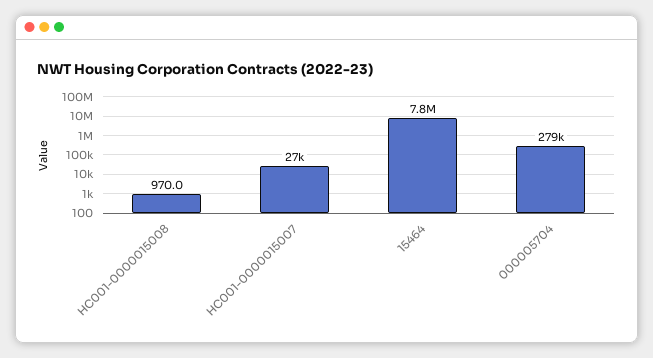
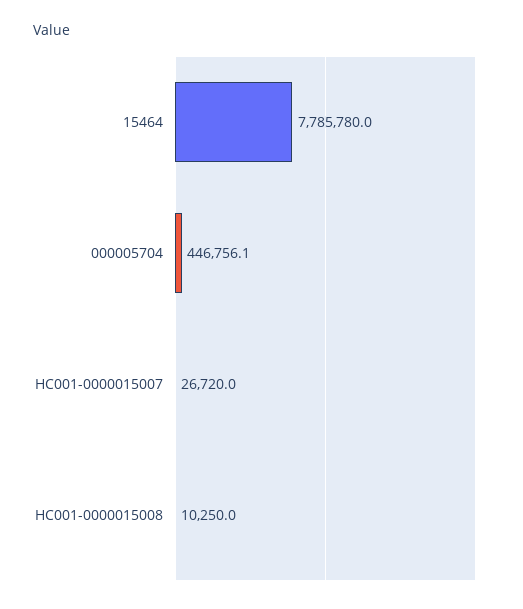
  {
-   "HC001-0000015008": 970,
+   "HC001-0000015008": 10250,
    "HC001-0000015007": 26720,
    "15464": 7785780,
-   "000005704": 279000
+   "000005704": 446756.1
  }

